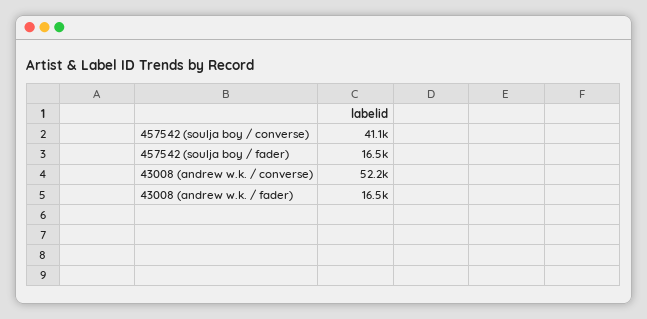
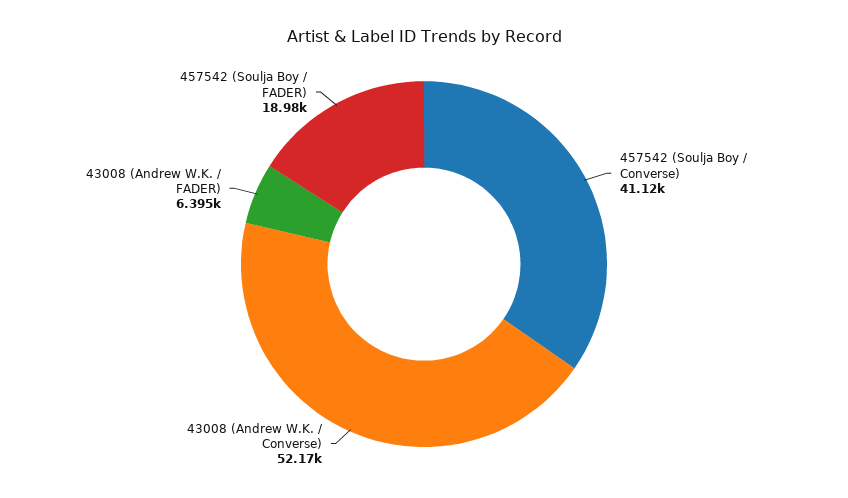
  {
    "457542 (soulja boy / converse)": 41120,
-   "457542 (soulja boy / fader)": 16500,
+   "457542 (soulja boy / fader)": 18980,
    "43008 (andrew w.k. / converse)": 52170,
-   "43008 (andrew w.k. / fader)": 16500
+   "43008 (andrew w.k. / fader)": 6395
  }

